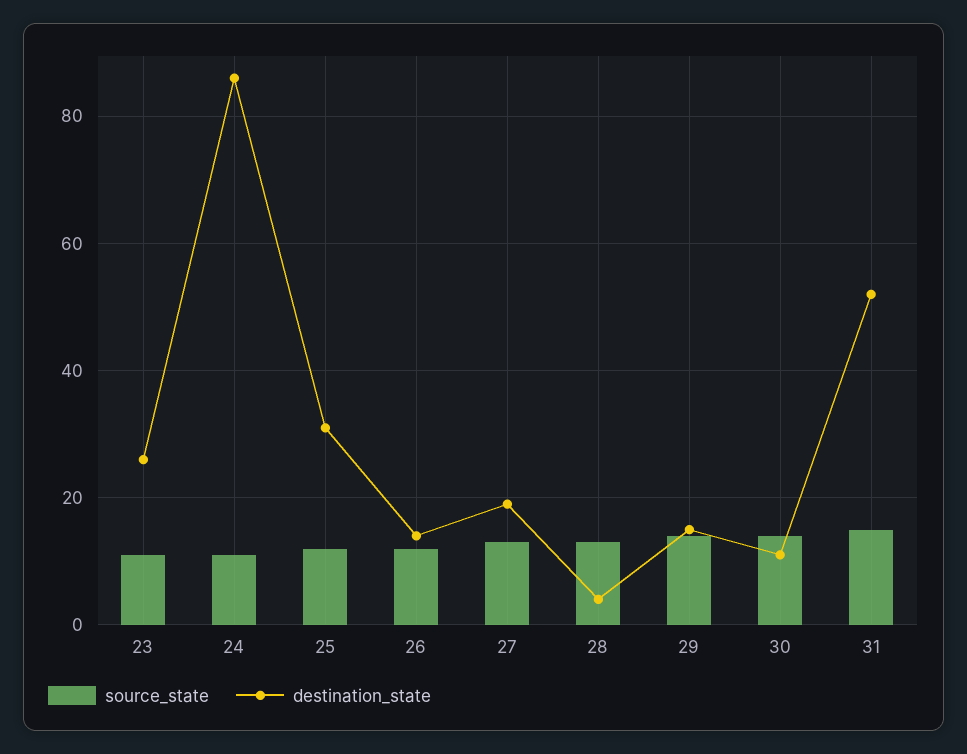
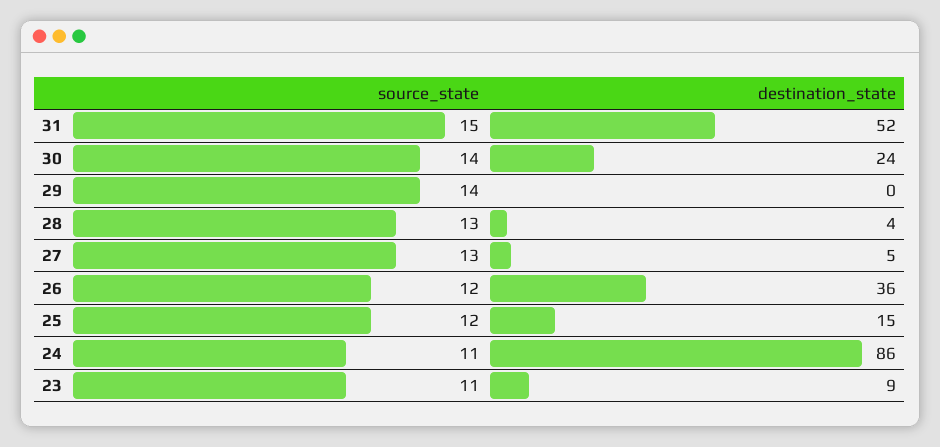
  {
    "source_state": {
      "23": 11,
      "24": 11,
      "25": 12,
      "26": 12,
      "27": 13,
      "28": 13,
      "29": 14,
      "30": 14,
      "31": 15
    },
    "destination_state": {
-     "23": 25,
+     "23": 9,
      "24": 86,
-     "25": 30,
+     "25": 15,
-     "26": 15,
+     "26": 36,
-     "27": 20,
+     "27": 5,
      "28": 4,
-     "29": 15,
+     "29": 0,
-     "30": 10,
+     "30": 24,
      "31": 52
    }
  }

